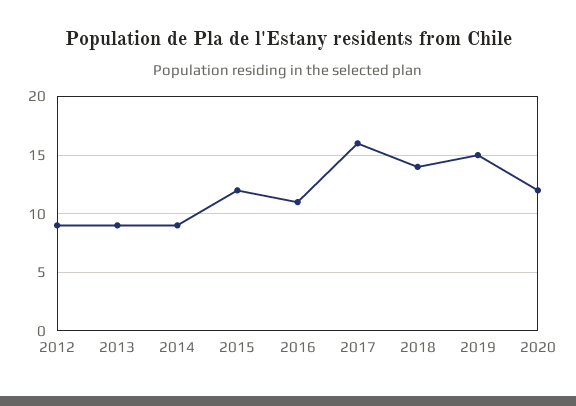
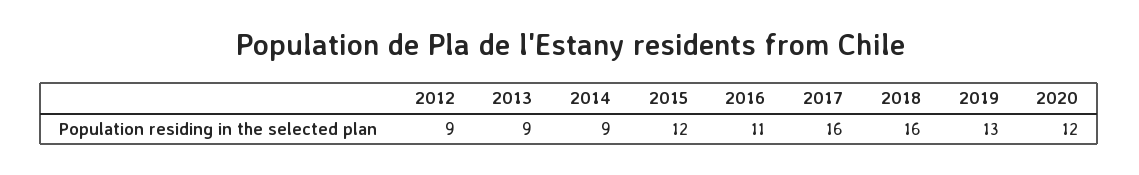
  {
    "2012": 9,
    "2013": 9,
    "2014": 9,
    "2015": 12,
    "2016": 11,
    "2017": 16,
-   "2018": 14,
+   "2018": 16,
-   "2019": 15,
+   "2019": 13,
    "2020": 12
  }

